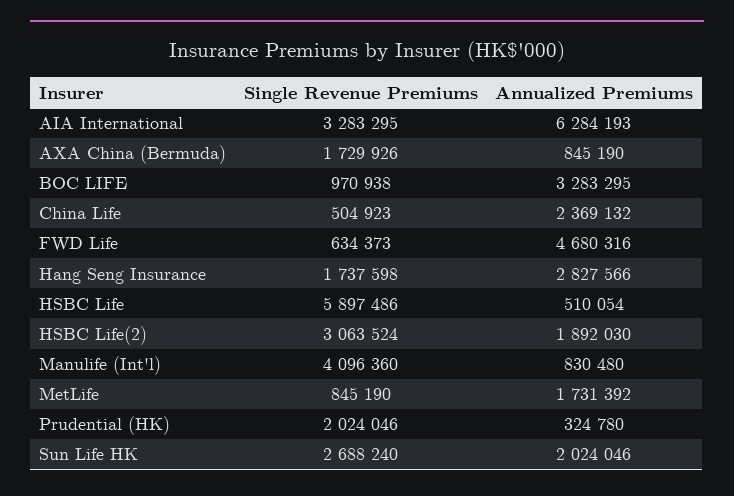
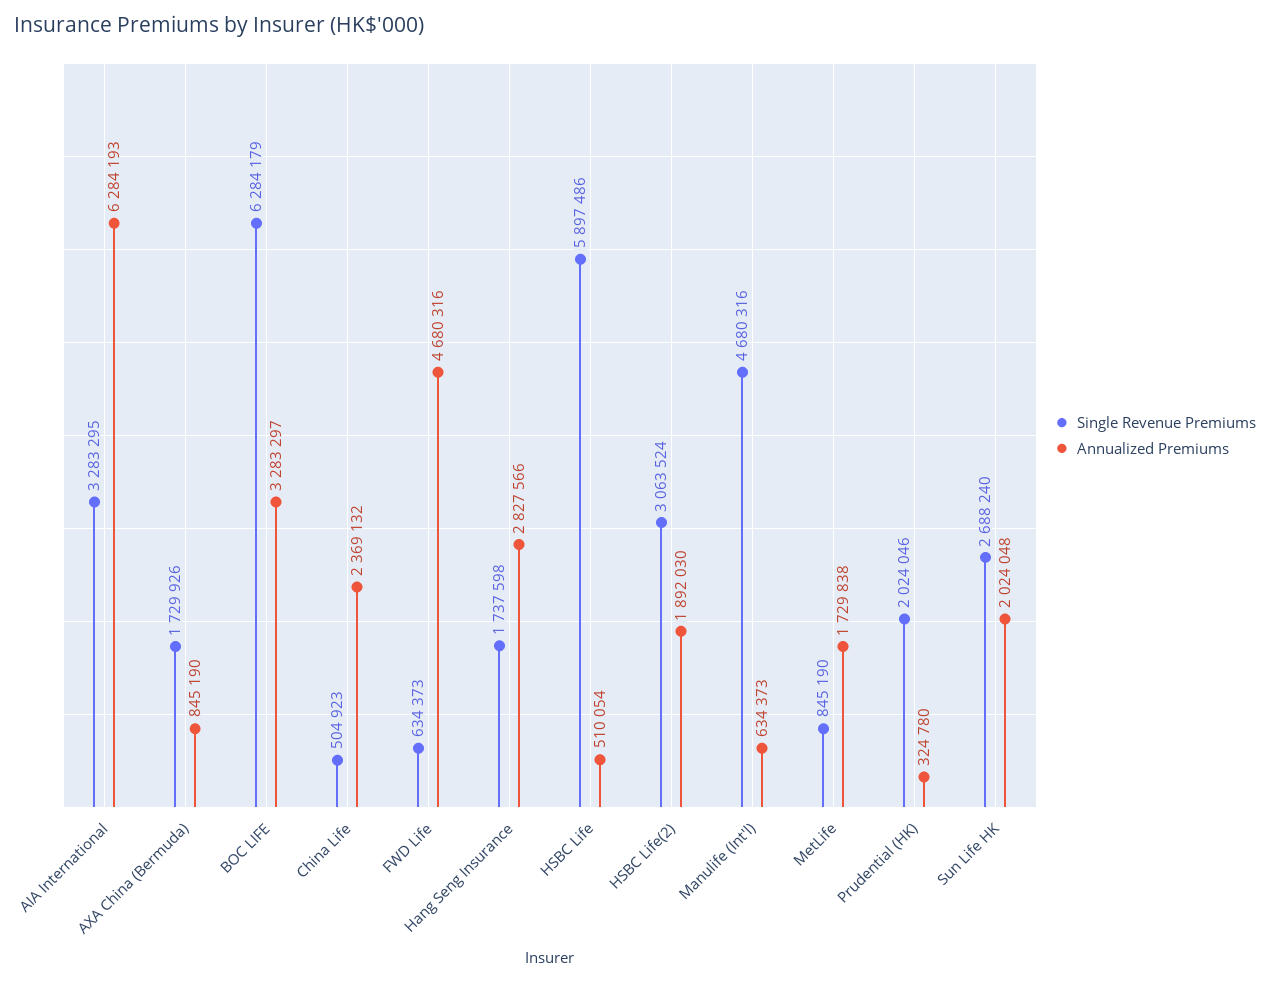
  {
    "Single Revenue Premiums": {
      "AIA International": 3283295,
      "AXA China (Bermuda)": 1729926,
-     "BOC LIFE": 970938,
+     "BOC LIFE": 6284179,
      "China Life": 504923,
      "FWD Life": 634373,
      "Hang Seng Insurance": 1737598,
      "HSBC Life": 5897486,
      "HSBC Life(2)": 3063524,
-     "Manulife (Int'l)": 4096360,
+     "Manulife (Int'l)": 4680316,
      "MetLife": 845190,
      "Prudential (HK)": 2024046,
      "Sun Life HK": 2688240
    },
    "Annualized Premiums": {
      "AIA International": 6284193,
      "AXA China (Bermuda)": 845190,
-     "BOC LIFE": 3283295,
+     "BOC LIFE": 3283297,
      "China Life": 2369132,
      "FWD Life": 4680316,
      "Hang Seng Insurance": 2827566,
      "HSBC Life": 510054,
      "HSBC Life(2)": 1892030,
-     "Manulife (Int'l)": 830480,
+     "Manulife (Int'l)": 634373,
-     "MetLife": 1731392,
+     "MetLife": 1729838,
      "Prudential (HK)": 324780,
-     "Sun Life HK": 2024046
+     "Sun Life HK": 2024048
    }
  }

